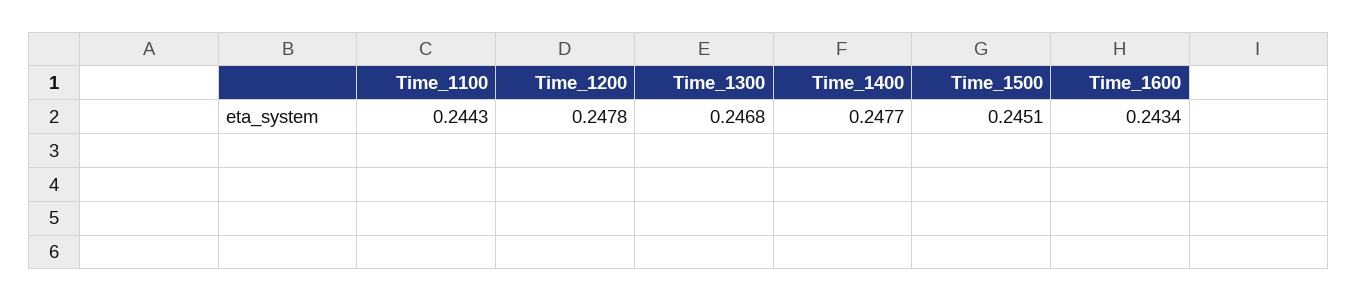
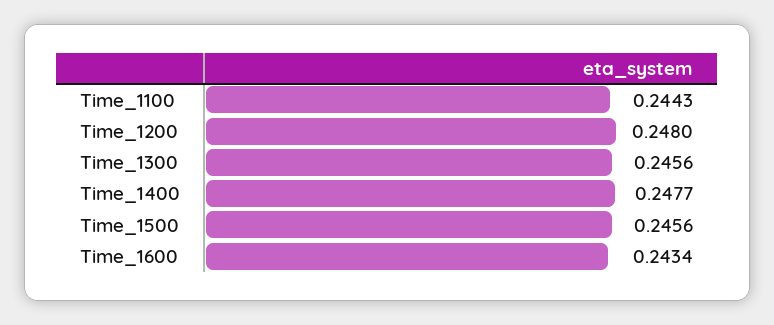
  {
    "Time_1100": 0.2443,
-   "Time_1200": 0.2478,
+   "Time_1200": 0.248,
-   "Time_1300": 0.2468,
+   "Time_1300": 0.2456,
    "Time_1400": 0.2477,
-   "Time_1500": 0.2451,
+   "Time_1500": 0.2456,
    "Time_1600": 0.2434
  }

